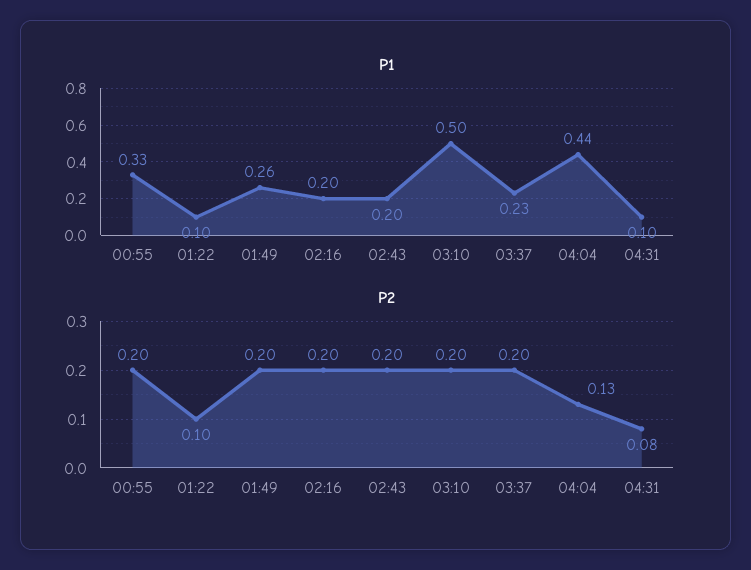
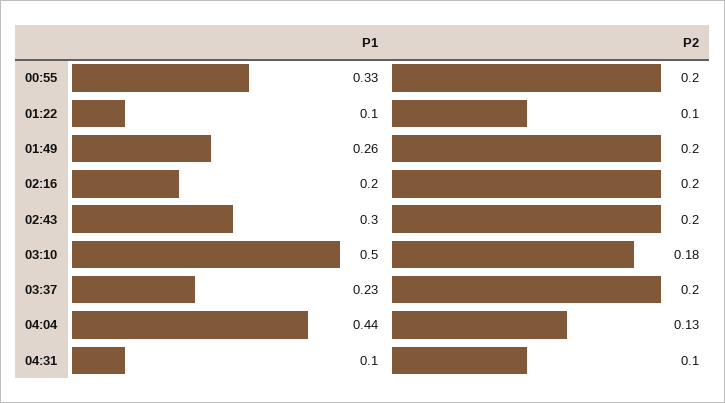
  {
    "P1": {
      "00:55": 0.33,
      "01:22": 0.1,
      "01:49": 0.26,
      "02:16": 0.2,
-     "02:43": 0.2,
+     "02:43": 0.3,
      "03:10": 0.5,
      "03:37": 0.23,
      "04:04": 0.44,
      "04:31": 0.1
    },
    "P2": {
      "00:55": 0.2,
      "01:22": 0.1,
      "01:49": 0.2,
      "02:16": 0.2,
      "02:43": 0.2,
-     "03:10": 0.2,
+     "03:10": 0.18,
      "03:37": 0.2,
      "04:04": 0.13,
-     "04:31": 0.08
+     "04:31": 0.1
    }
  }

